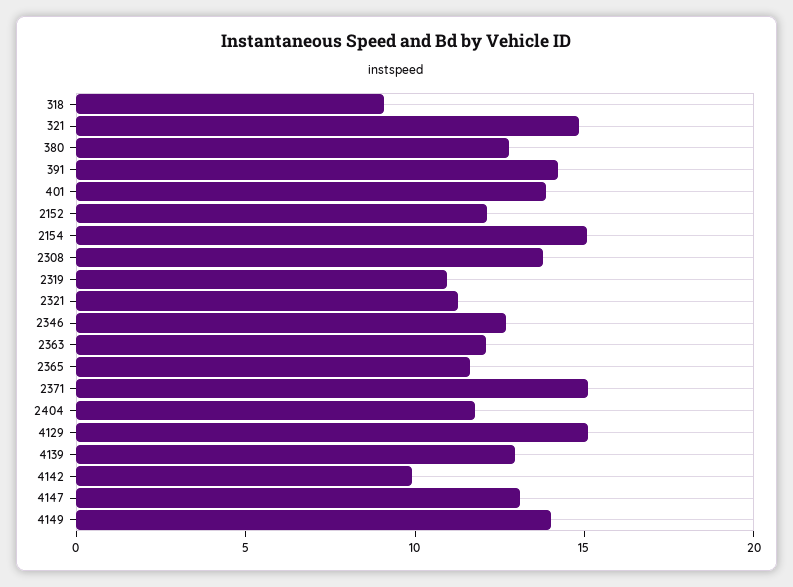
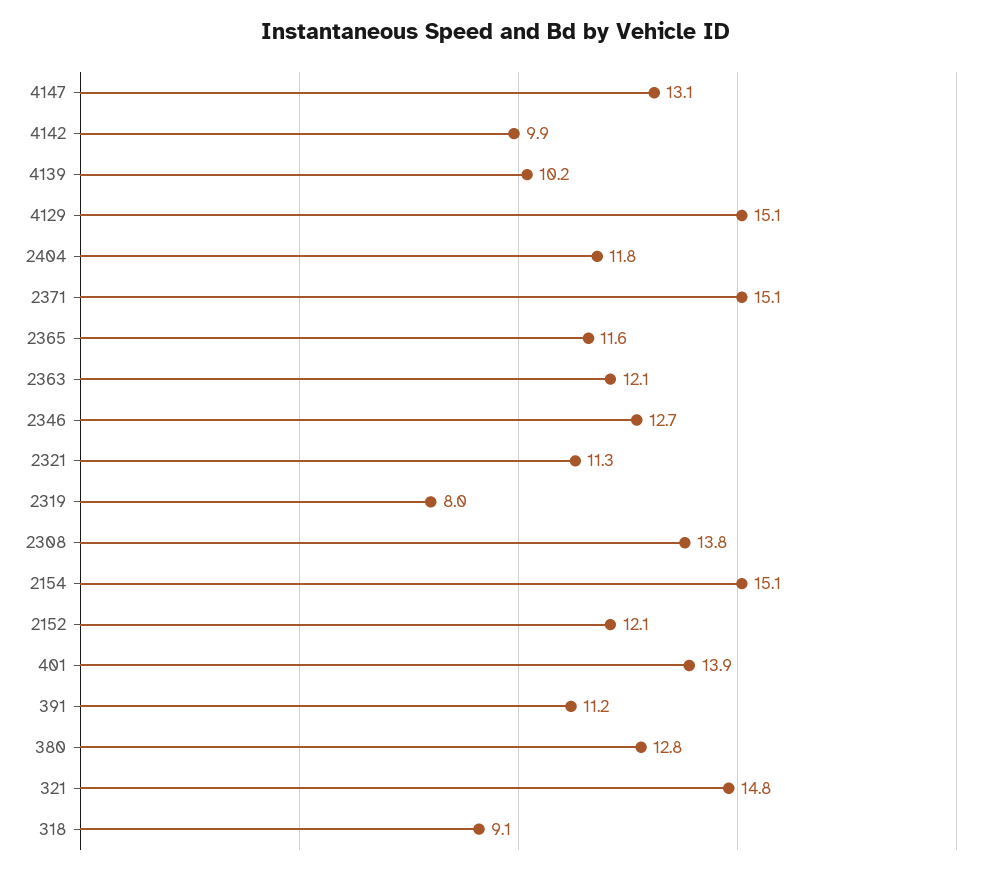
  {
    "318": 9.1,
    "321": 14.8,
    "380": 12.8,
-   "391": 14,
+   "391": 11.2,
    "401": 13.9,
    "2152": 12.1,
    "2154": 15.1,
    "2308": 13.8,
-   "2319": 11,
+   "2319": 8,
    "2321": 11.3,
    "2346": 12.7,
    "2363": 12.1,
    "2365": 11.6,
    "2371": 15.1,
    "2404": 11.8,
    "4129": 15.1,
-   "4139": 13,
+   "4139": 10.2,
    "4142": 9.9,
-   "4147": 13.1,
+   "4147": 13.1
-   "4149": 14
  }

